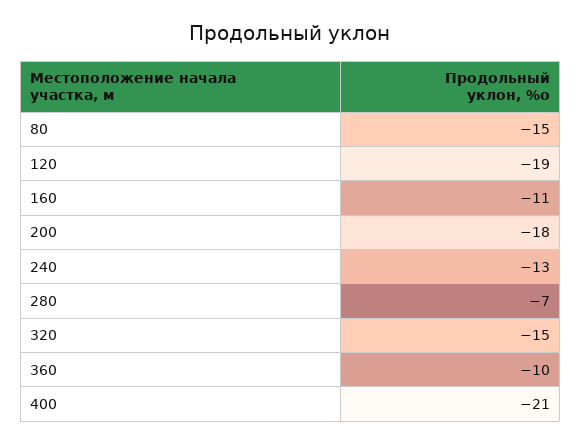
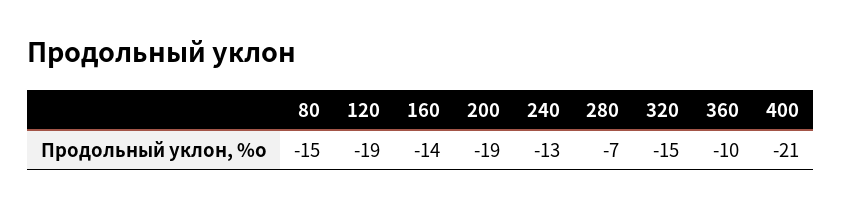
  {
    "80": -15,
    "120": -19,
-   "160": -11,
+   "160": -14,
-   "200": -18,
+   "200": -19,
    "240": -13,
    "280": -7,
    "320": -15,
    "360": -10,
    "400": -21
  }

